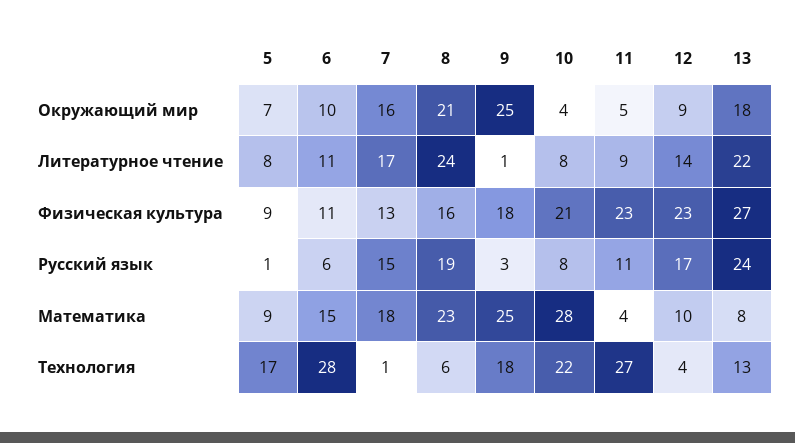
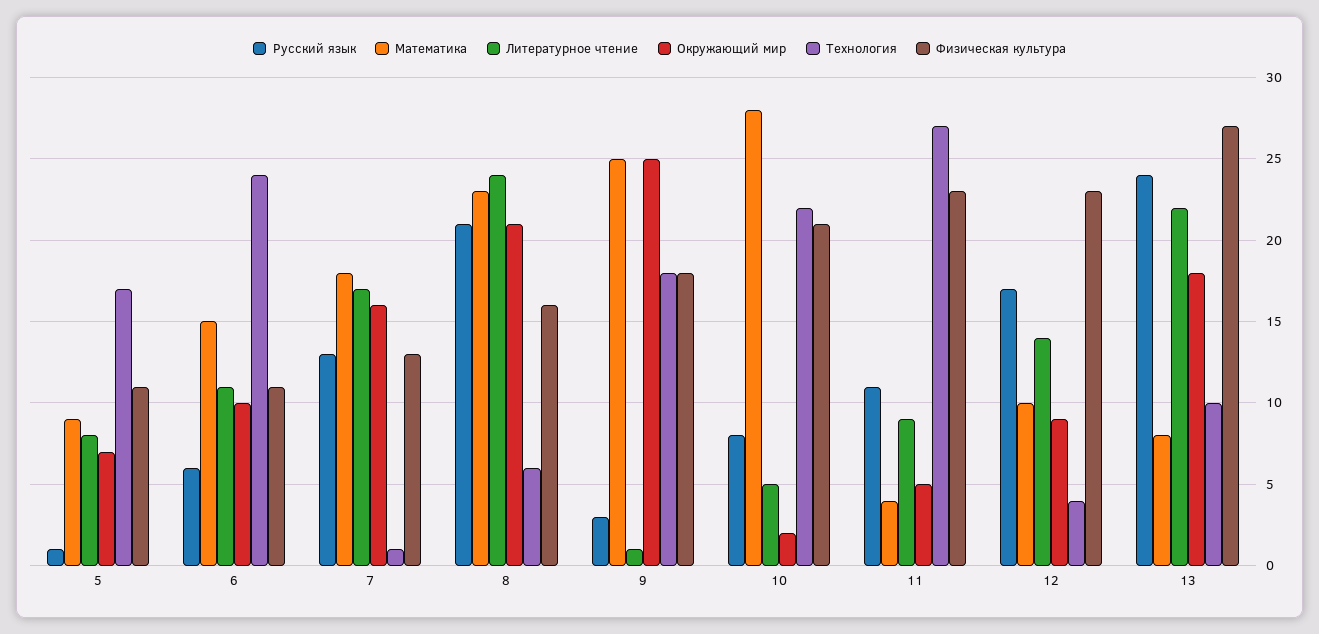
  {
    "Окружающий мир": {
      "5": 7,
      "6": 10,
      "7": 16,
      "8": 21,
      "9": 25,
-     "10": 4,
+     "10": 2,
      "11": 5,
      "12": 9,
      "13": 18
    },
    "Литературное чтение": {
      "5": 8,
      "6": 11,
      "7": 17,
      "8": 24,
      "9": 1,
-     "10": 8,
+     "10": 5,
      "11": 9,
      "12": 14,
      "13": 22
    },
    "Физическая культура": {
-     "5": 9,
+     "5": 11,
      "6": 11,
      "7": 13,
      "8": 16,
      "9": 18,
      "10": 21,
      "11": 23,
      "12": 23,
      "13": 27
    },
    "Русский язык": {
      "5": 1,
      "6": 6,
-     "7": 15,
+     "7": 13,
-     "8": 19,
+     "8": 21,
      "9": 3,
      "10": 8,
      "11": 11,
      "12": 17,
      "13": 24
    },
    "Математика": {
      "5": 9,
      "6": 15,
      "7": 18,
      "8": 23,
      "9": 25,
      "10": 28,
      "11": 4,
      "12": 10,
      "13": 8
    },
    "Технология": {
      "5": 17,
-     "6": 28,
+     "6": 24,
      "7": 1,
      "8": 6,
      "9": 18,
      "10": 22,
      "11": 27,
      "12": 4,
-     "13": 13
+     "13": 10
    }
  }

